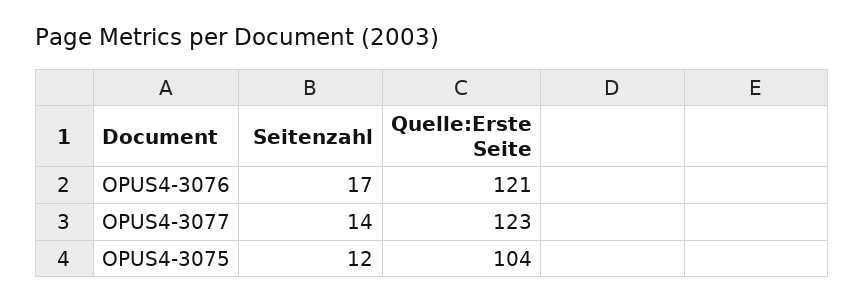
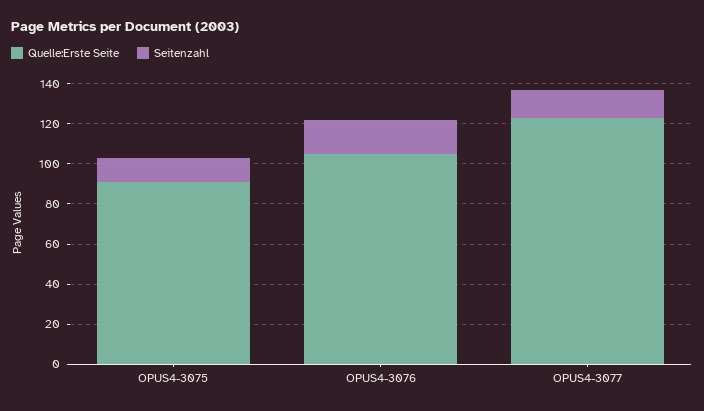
  {
    "Seitenzahl": {
      "OPUS4-3076": 17,
      "OPUS4-3077": 14,
      "OPUS4-3075": 12
    },
    "Quelle:Erste Seite": {
-     "OPUS4-3076": 121,
+     "OPUS4-3076": 105,
      "OPUS4-3077": 123,
-     "OPUS4-3075": 104
+     "OPUS4-3075": 90
    }
  }

